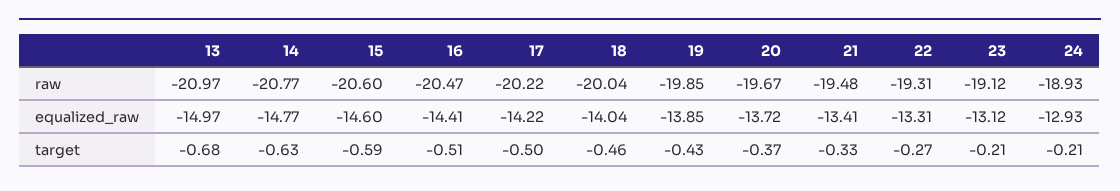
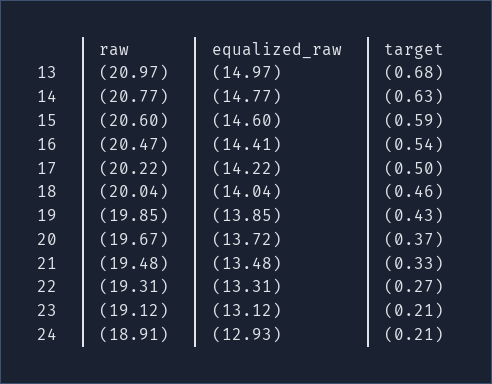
  {
    "13": {
      "raw": -20.97,
      "equalized_raw": -14.97,
      "target": -0.68
    },
    "14": {
      "raw": -20.77,
      "equalized_raw": -14.77,
      "target": -0.63
    },
    "15": {
      "raw": -20.6,
      "equalized_raw": -14.6,
      "target": -0.59
    },
    "16": {
      "raw": -20.47,
      "equalized_raw": -14.41,
-     "target": -0.51
+     "target": -0.54
    },
    "17": {
      "raw": -20.22,
      "equalized_raw": -14.22,
      "target": -0.5
    },
    "18": {
      "raw": -20.04,
      "equalized_raw": -14.04,
      "target": -0.46
    },
    "19": {
      "raw": -19.85,
      "equalized_raw": -13.85,
      "target": -0.43
    },
    "20": {
      "raw": -19.67,
      "equalized_raw": -13.72,
      "target": -0.37
    },
    "21": {
      "raw": -19.48,
-     "equalized_raw": -13.41,
+     "equalized_raw": -13.48,
      "target": -0.33
    },
    "22": {
      "raw": -19.31,
      "equalized_raw": -13.31,
      "target": -0.27
    },
    "23": {
      "raw": -19.12,
      "equalized_raw": -13.12,
      "target": -0.21
    },
    "24": {
-     "raw": -18.93,
+     "raw": -18.91,
      "equalized_raw": -12.93,
      "target": -0.21
    }
  }

